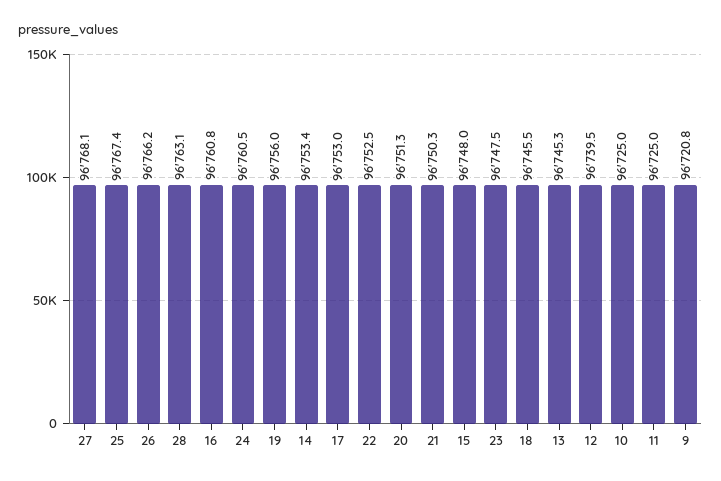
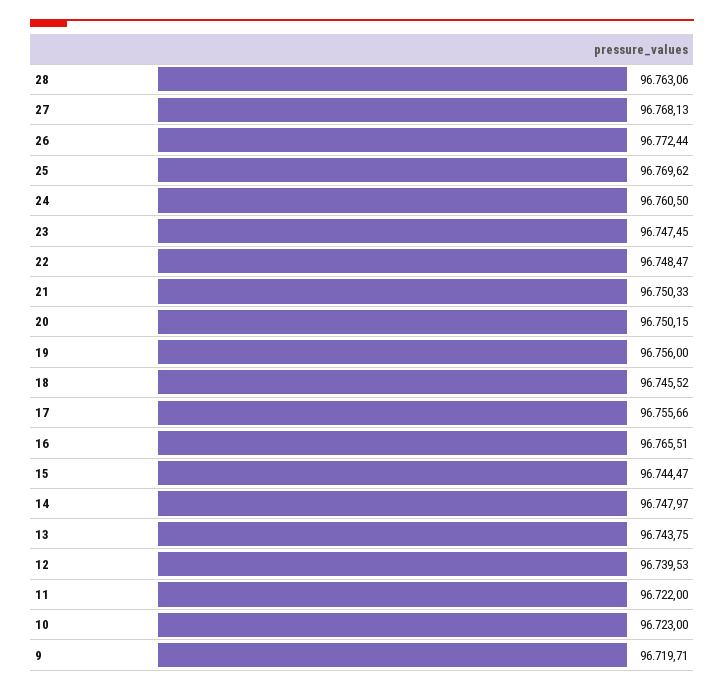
  {
    "27": 96768.13,
-   "25": 96767.4,
+   "25": 96769.62,
-   "26": 96766.2,
+   "26": 96772.44,
    "28": 96763.06,
-   "16": 96760.8,
+   "16": 96765.51,
    "24": 96760.5,
    "19": 96756,
-   "14": 96753.4,
+   "14": 96747.97,
-   "17": 96753,
+   "17": 96755.66,
-   "22": 96752.5,
+   "22": 96748.47,
-   "20": 96751.3,
+   "20": 96750.15,
    "21": 96750.33,
-   "15": 96748,
+   "15": 96744.47,
    "23": 96747.45,
    "18": 96745.52,
-   "13": 96745.3,
+   "13": 96743.75,
    "12": 96739.53,
-   "10": 96725,
+   "10": 96723,
-   "11": 96725,
+   "11": 96722,
-   "9": 96720.8
+   "9": 96719.71
  }

